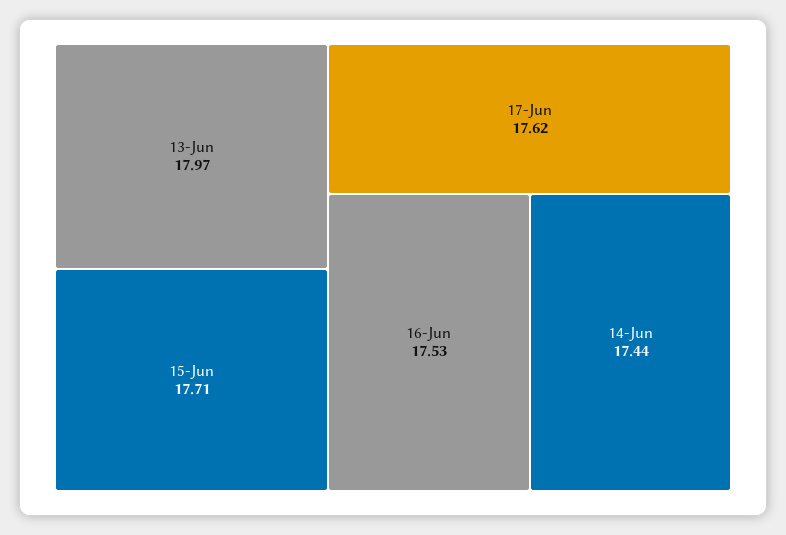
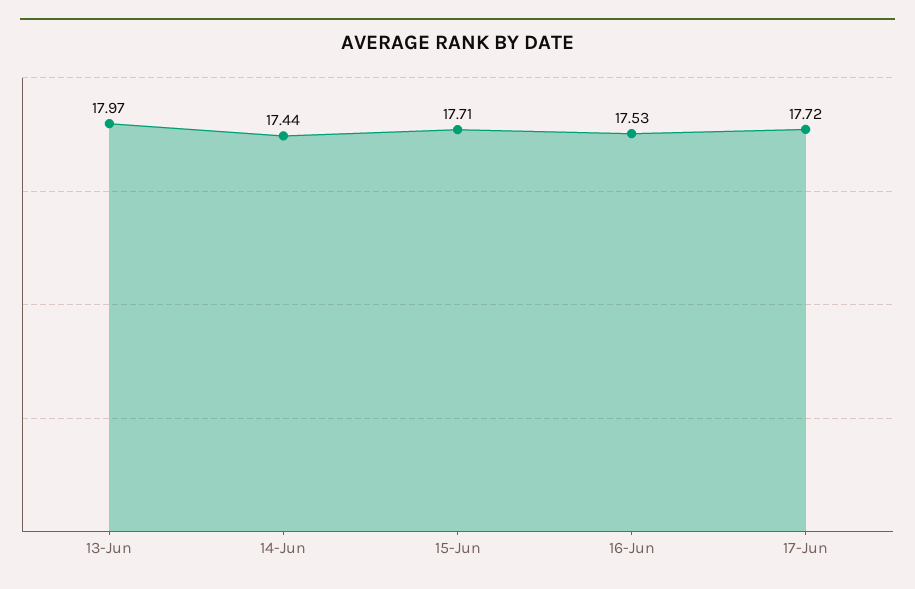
  {
    "13-Jun": 17.97,
    "15-Jun": 17.71,
-   "17-Jun": 17.62,
+   "17-Jun": 17.72,
    "16-Jun": 17.53,
    "14-Jun": 17.44
  }

